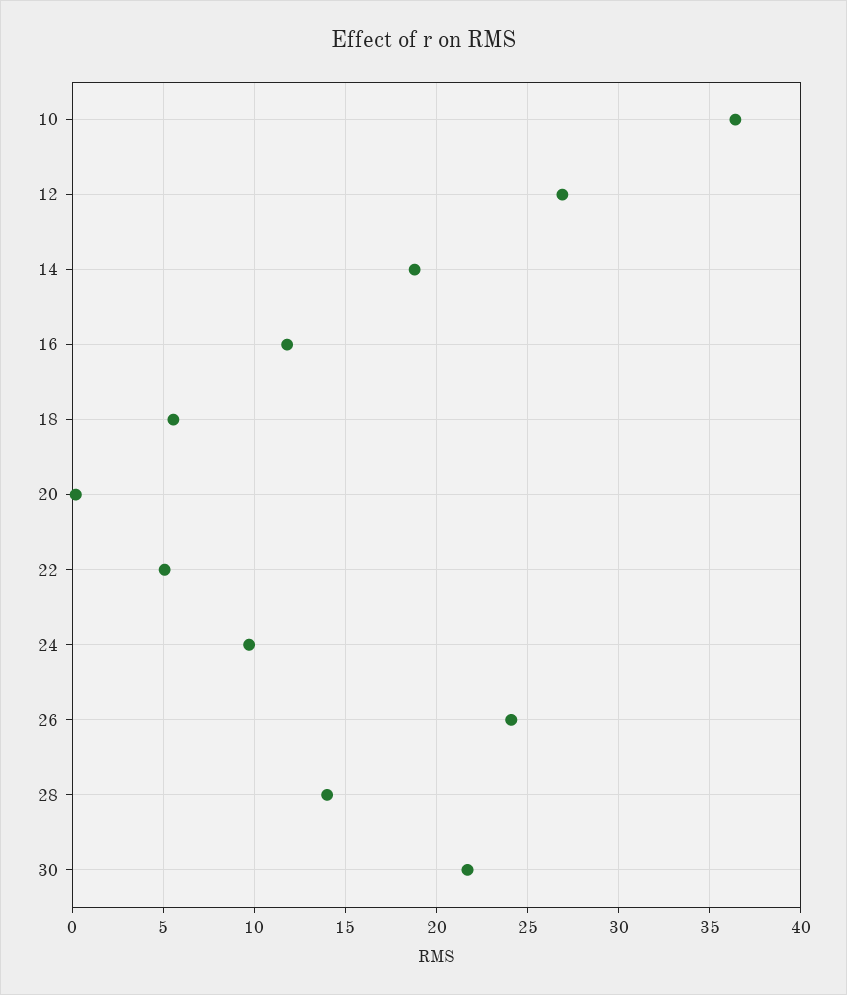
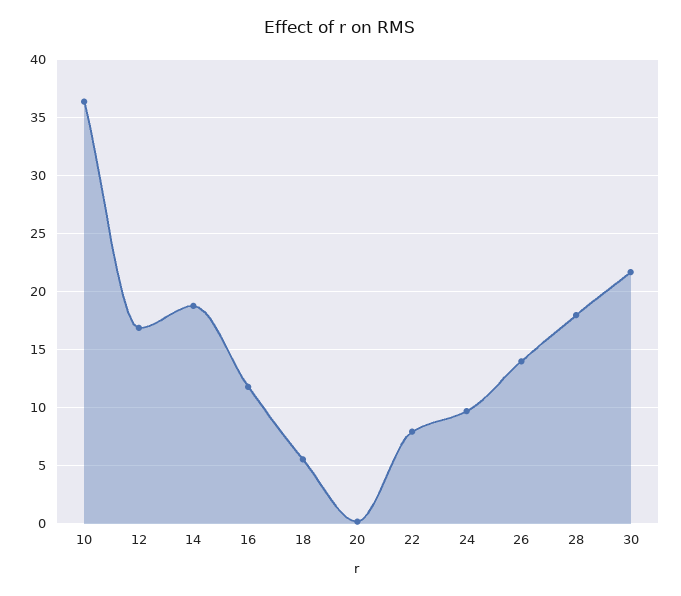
  {
    "10": 36.5,
-   "12": 27,
+   "12": 17,
    "14": 19,
    "16": 12,
    "18": 5.5,
    "20": 0,
-   "22": 5,
+   "22": 8,
    "24": 9.5,
-   "26": 24,
+   "26": 14,
-   "28": 14,
+   "28": 18,
    "30": 21.5
  }

